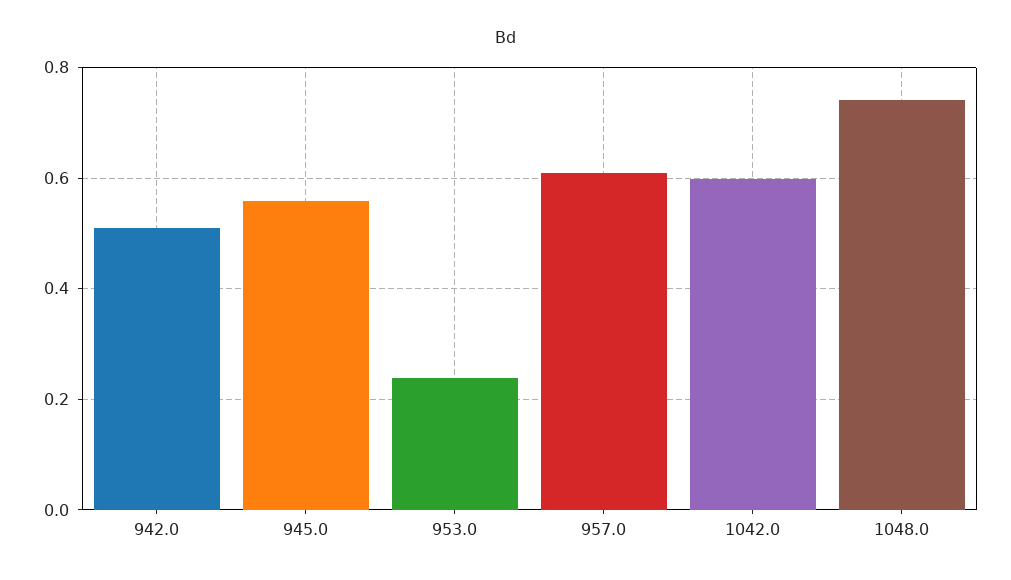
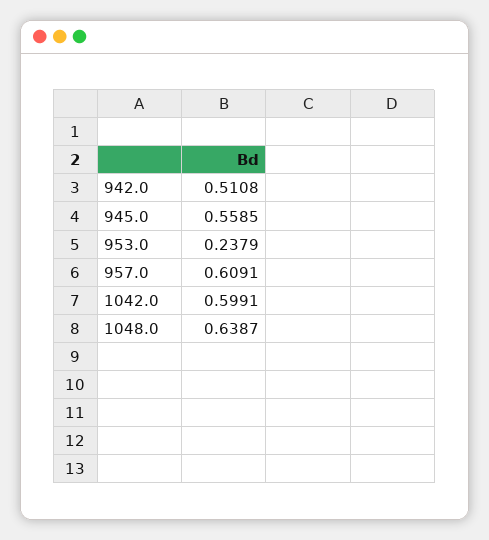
  {
    "942.0": 0.5108,
    "945.0": 0.5585,
    "953.0": 0.2379,
    "957.0": 0.6091,
    "1042.0": 0.5991,
-   "1048.0": 0.74
+   "1048.0": 0.6387
  }

